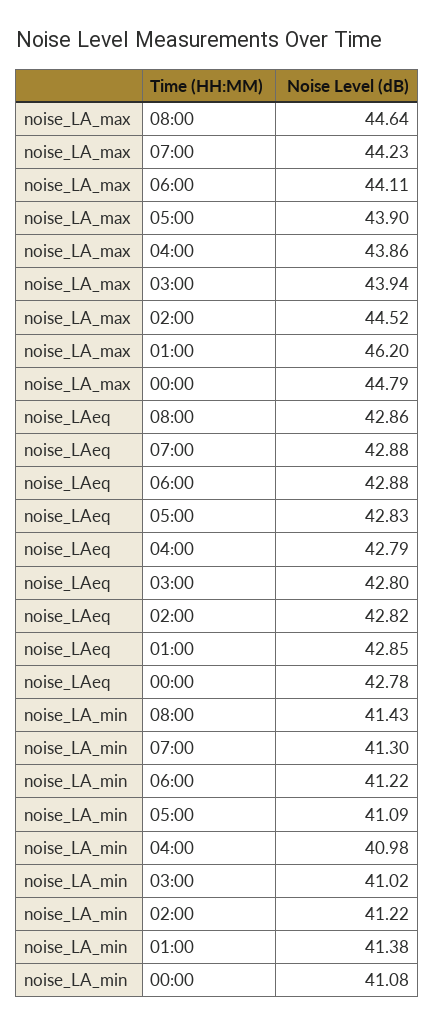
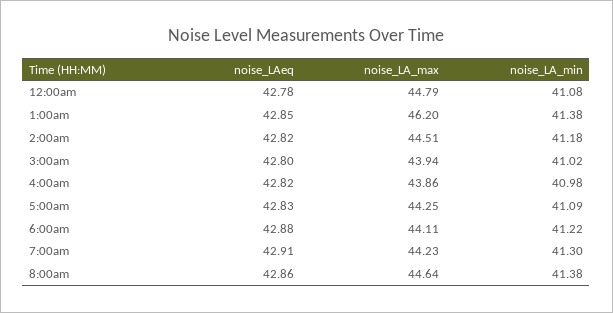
  {
    "noise_LA_max": {
      "08:00": 44.64,
      "07:00": 44.23,
      "06:00": 44.11,
-     "05:00": 43.9,
+     "05:00": 44.25,
      "04:00": 43.86,
      "03:00": 43.94,
-     "02:00": 44.52,
+     "02:00": 44.51,
      "01:00": 46.2,
      "00:00": 44.79
    },
    "noise_LAeq": {
      "08:00": 42.86,
-     "07:00": 42.88,
+     "07:00": 42.91,
      "06:00": 42.88,
      "05:00": 42.83,
-     "04:00": 42.79,
+     "04:00": 42.82,
      "03:00": 42.8,
      "02:00": 42.82,
      "01:00": 42.85,
      "00:00": 42.78
    },
    "noise_LA_min": {
-     "08:00": 41.43,
+     "08:00": 41.38,
      "07:00": 41.3,
      "06:00": 41.22,
      "05:00": 41.09,
      "04:00": 40.98,
      "03:00": 41.02,
-     "02:00": 41.22,
+     "02:00": 41.18,
      "01:00": 41.38,
      "00:00": 41.08
    }
  }

